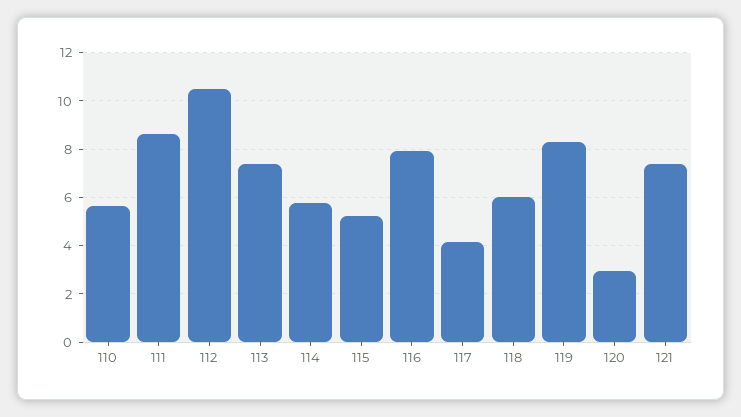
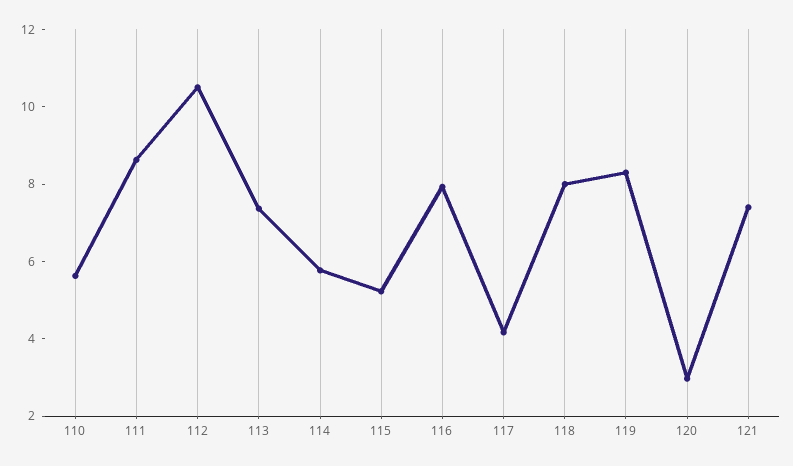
  {
    "110": 5.75,
    "111": 8.75,
    "112": 10.5,
    "113": 7.25,
    "114": 5.75,
    "115": 5.25,
    "116": 8,
    "117": 4.25,
-   "118": 6,
+   "118": 8,
    "119": 8.25,
    "120": 3,
    "121": 7.5
  }

